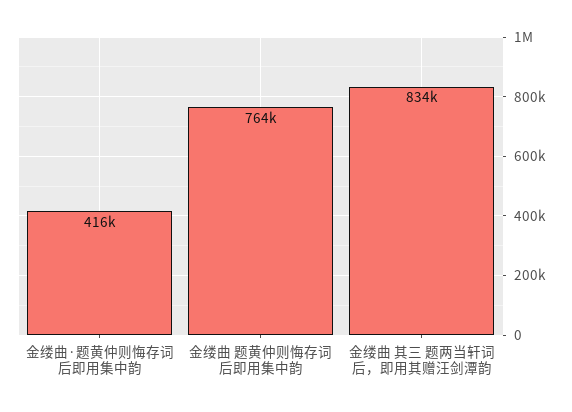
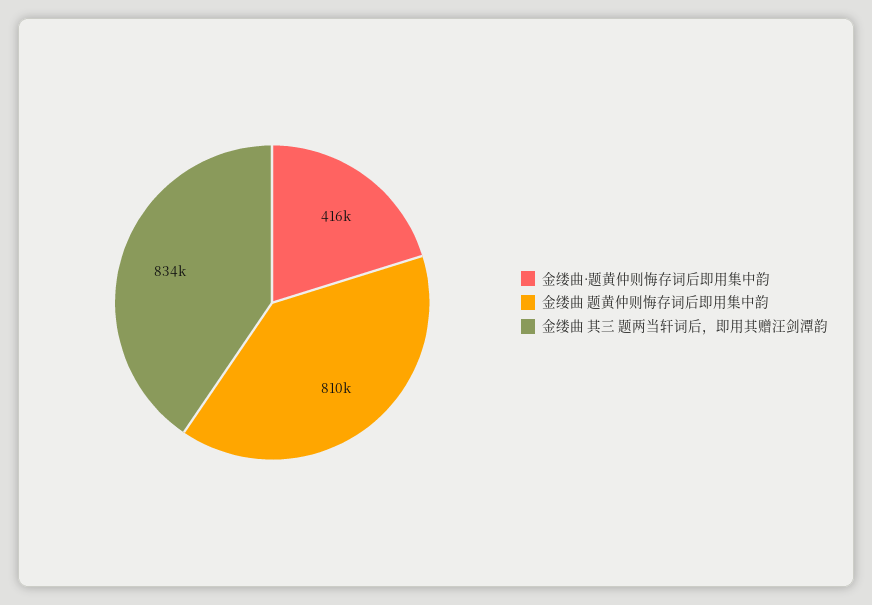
  {
    "金缕曲·题黄仲则悔存词后即用集中韵": 416000,
-   "金缕曲 题黄仲则悔存词后即用集中韵": 764000,
+   "金缕曲 题黄仲则悔存词后即用集中韵": 810000,
    "金缕曲 其三 题两当轩词后，即用其赠汪剑潭韵": 834000
  }

